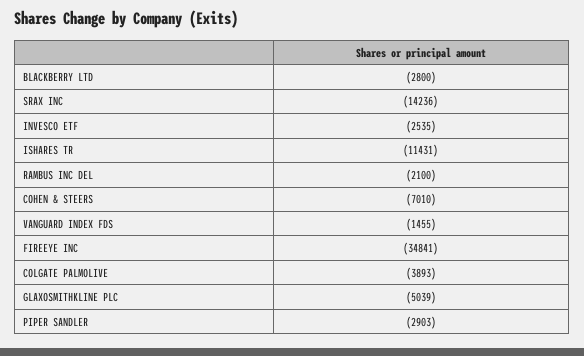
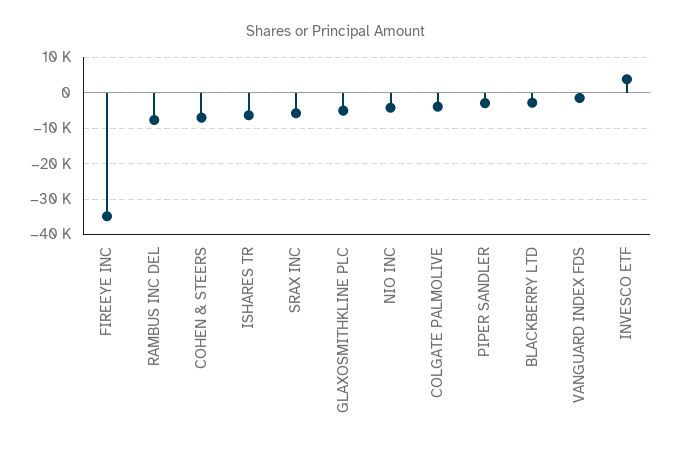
  {
    "BLACKBERRY LTD": -2800,
-   "SRAX INC": -14236,
+   "SRAX INC": -6000,
-   "INVESCO ETF": -2535,
+   "INVESCO ETF": 4000,
-   "ISHARES TR": -11431,
+   "ISHARES TR": -6000,
-   "RAMBUS INC DEL": -2100,
+   "RAMBUS INC DEL": -8000,
    "COHEN & STEERS": -7010,
    "VANGUARD INDEX FDS": -1455,
    "FIREEYE INC": -34841,
    "COLGATE PALMOLIVE": -3893,
    "GLAXOSMITHKLINE PLC": -5039,
-   "PIPER SANDLER": -2903
+   "PIPER SANDLER": -2903,
+   "NIO INC": -4000
  }

